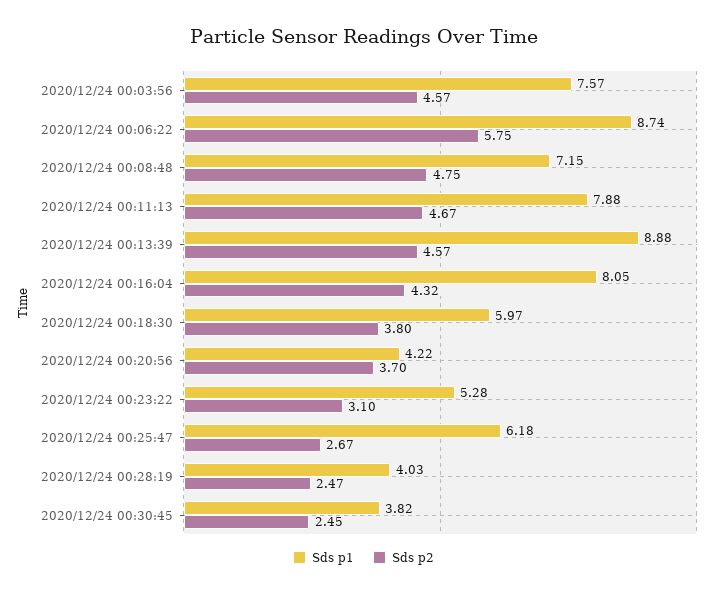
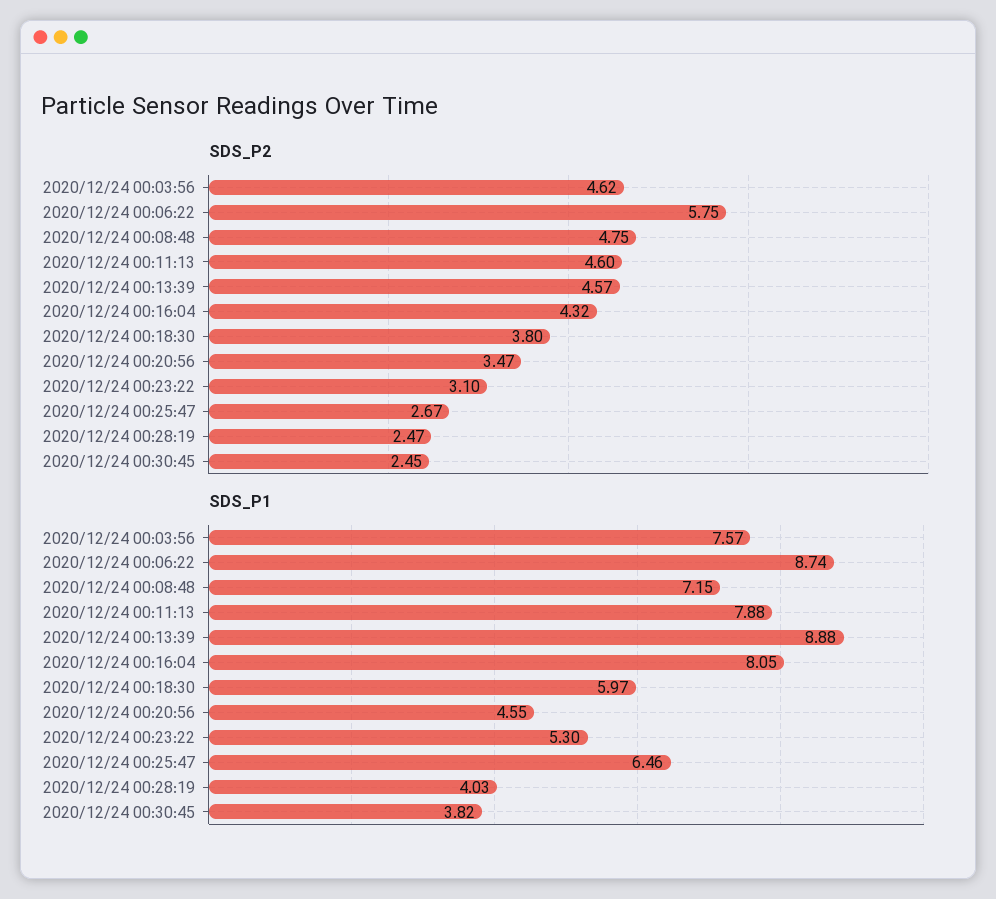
  {
    "Sds p1": {
      "2020/12/24 00:03:56": 7.57,
      "2020/12/24 00:06:22": 8.74,
      "2020/12/24 00:08:48": 7.15,
      "2020/12/24 00:11:13": 7.88,
      "2020/12/24 00:13:39": 8.88,
      "2020/12/24 00:16:04": 8.05,
      "2020/12/24 00:18:30": 5.97,
-     "2020/12/24 00:20:56": 4.22,
+     "2020/12/24 00:20:56": 4.55,
-     "2020/12/24 00:23:22": 5.28,
+     "2020/12/24 00:23:22": 5.3,
-     "2020/12/24 00:25:47": 6.18,
+     "2020/12/24 00:25:47": 6.46,
      "2020/12/24 00:28:19": 4.03,
      "2020/12/24 00:30:45": 3.82
    },
    "Sds p2": {
-     "2020/12/24 00:03:56": 4.57,
+     "2020/12/24 00:03:56": 4.62,
      "2020/12/24 00:06:22": 5.75,
      "2020/12/24 00:08:48": 4.75,
-     "2020/12/24 00:11:13": 4.67,
+     "2020/12/24 00:11:13": 4.6,
      "2020/12/24 00:13:39": 4.57,
      "2020/12/24 00:16:04": 4.32,
      "2020/12/24 00:18:30": 3.8,
-     "2020/12/24 00:20:56": 3.7,
+     "2020/12/24 00:20:56": 3.47,
      "2020/12/24 00:23:22": 3.1,
      "2020/12/24 00:25:47": 2.67,
      "2020/12/24 00:28:19": 2.47,
      "2020/12/24 00:30:45": 2.45
    }
  }

